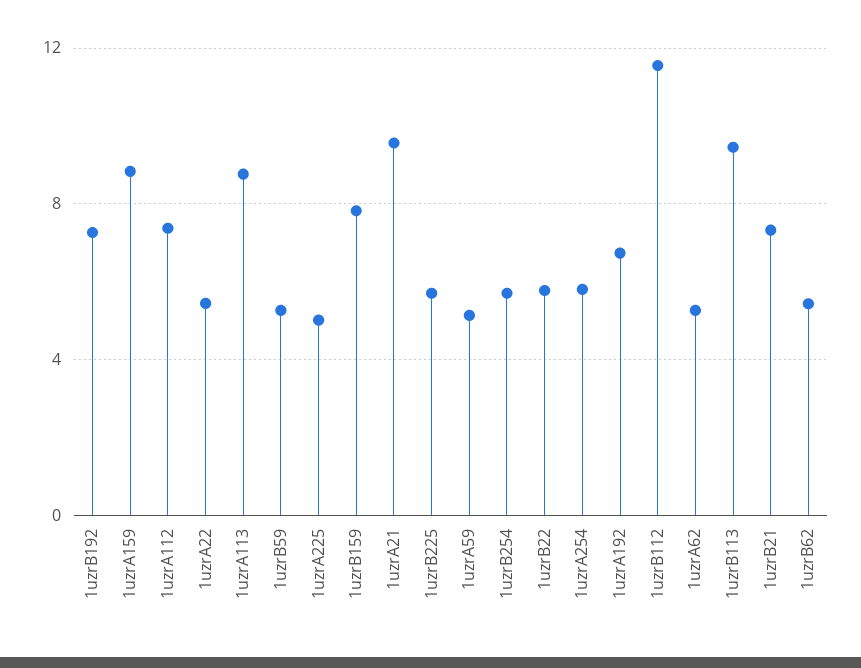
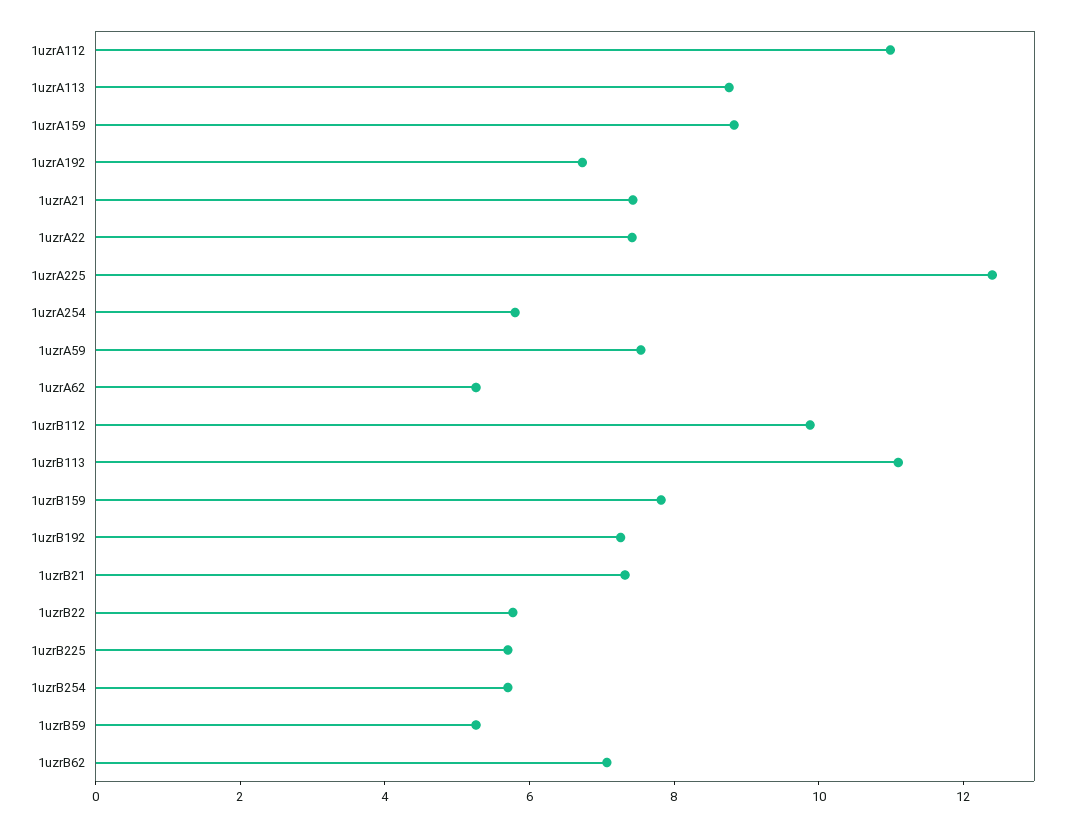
  {
    "1uzrB192": 7.5,
    "1uzrA159": 9,
-   "1uzrA112": 7.5,
+   "1uzrA112": 11,
-   "1uzrA22": 5.5,
+   "1uzrA22": 7.5,
    "1uzrA113": 9,
    "1uzrB59": 5.5,
-   "1uzrA225": 5,
+   "1uzrA225": 12.5,
    "1uzrB159": 8,
-   "1uzrA21": 9.5,
+   "1uzrA21": 7.5,
    "1uzrB225": 5.5,
-   "1uzrA59": 5,
+   "1uzrA59": 7.5,
    "1uzrB254": 5.5,
    "1uzrB22": 6,
    "1uzrA254": 6,
    "1uzrA192": 6.5,
-   "1uzrB112": 11.5,
+   "1uzrB112": 10,
    "1uzrA62": 5.5,
-   "1uzrB113": 9.5,
+   "1uzrB113": 11,
    "1uzrB21": 7.5,
-   "1uzrB62": 5.5
+   "1uzrB62": 7
  }

